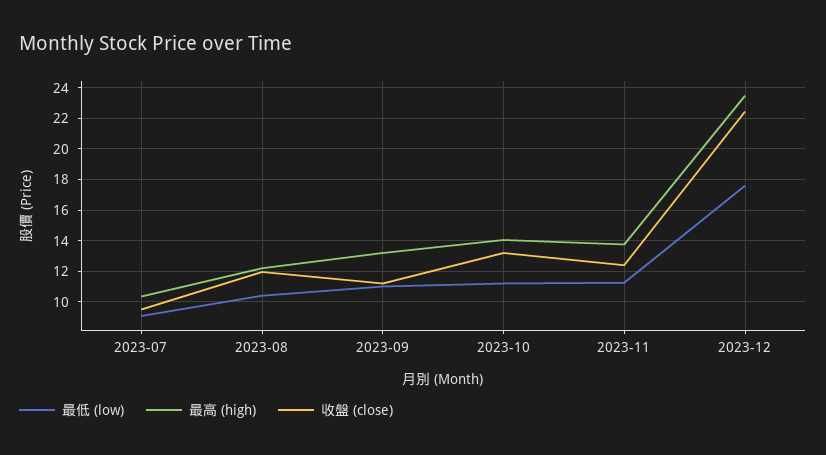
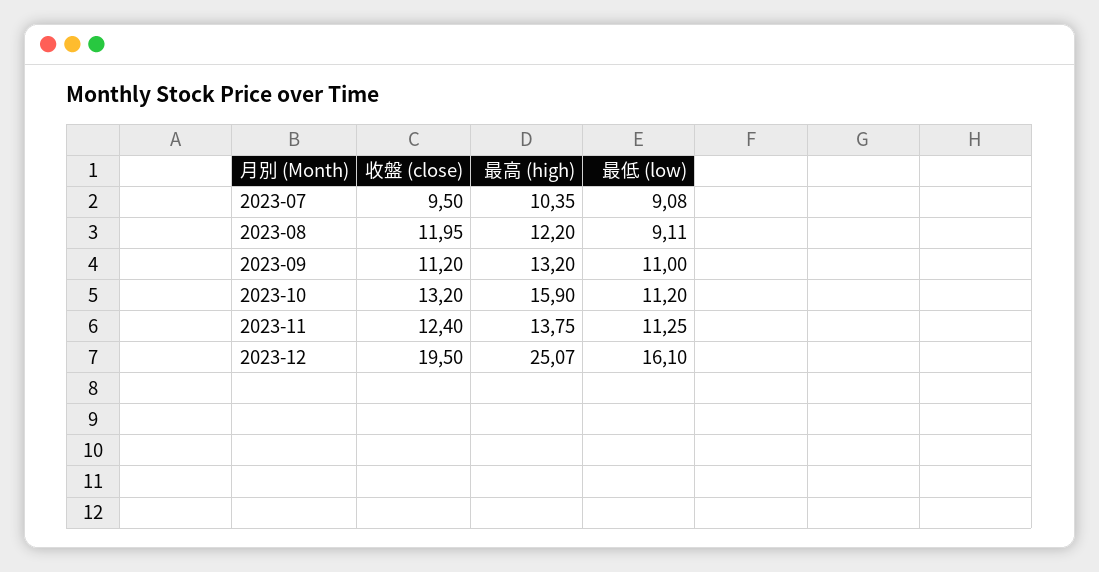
  {
    "最低 (low)": {
      "2023-07": 9.08,
-     "2023-08": 10.5,
+     "2023-08": 9.11,
      "2023-09": 11,
      "2023-10": 11.2,
      "2023-11": 11.25,
-     "2023-12": 17.5
+     "2023-12": 16.1
    },
    "最高 (high)": {
      "2023-07": 10.35,
      "2023-08": 12.2,
      "2023-09": 13.2,
-     "2023-10": 14,
+     "2023-10": 15.9,
      "2023-11": 13.75,
-     "2023-12": 23.5
+     "2023-12": 25.07
    },
    "收盤 (close)": {
      "2023-07": 9.5,
      "2023-08": 11.95,
      "2023-09": 11.2,
      "2023-10": 13.2,
      "2023-11": 12.4,
-     "2023-12": 22.5
+     "2023-12": 19.5
    }
  }

